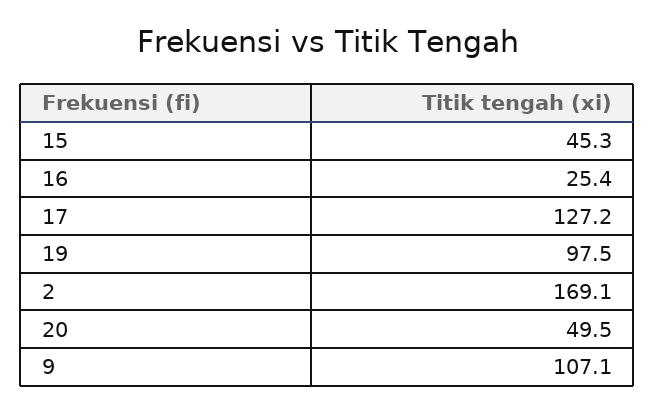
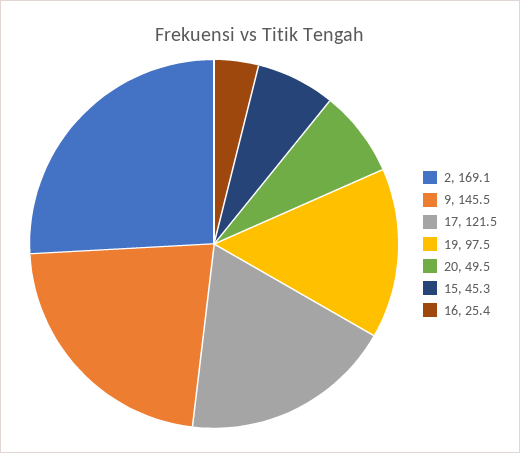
  {
    "15": 45.3,
    "16": 25.4,
-   "17": 127.2,
+   "17": 121.5,
    "19": 97.5,
    "2": 169.1,
    "20": 49.5,
-   "9": 107.1
+   "9": 145.5
  }

